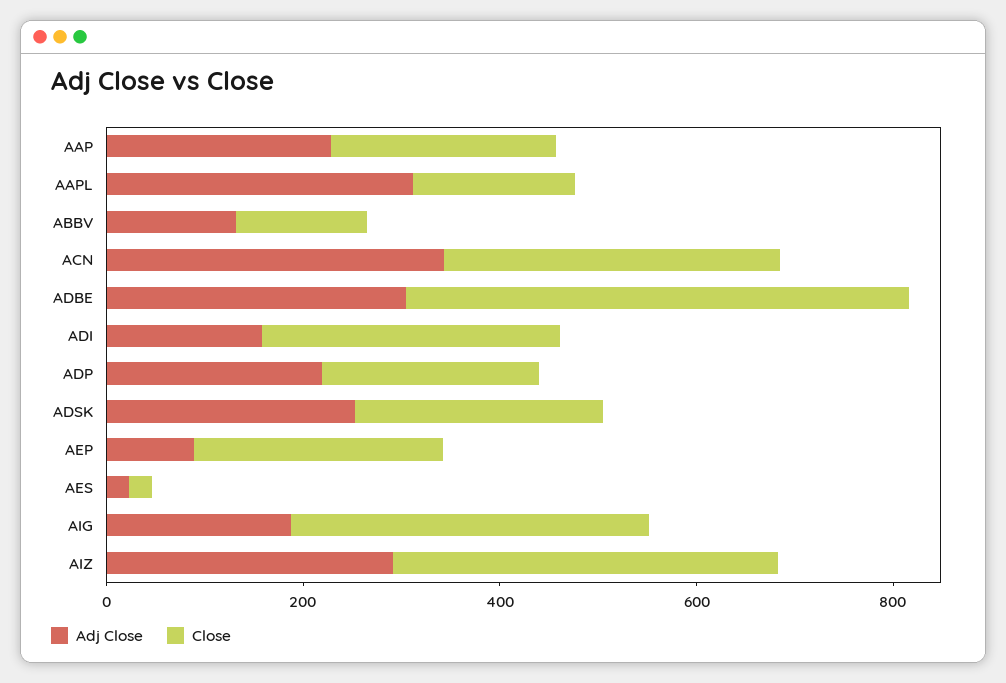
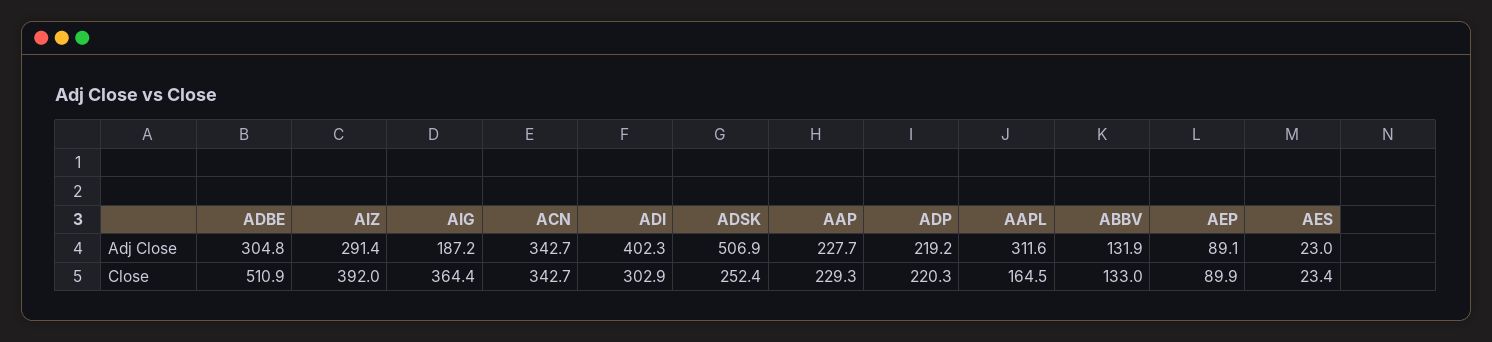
  {
    "Adj Close": {
      "AAP": 227.7,
      "AAPL": 311.6,
      "ABBV": 131.9,
      "ACN": 342.7,
      "ADBE": 304.8,
-     "ADI": 150,
+     "ADI": 402.3,
      "ADP": 219.2,
-     "ADSK": 250,
+     "ADSK": 506.9,
      "AEP": 89.1,
      "AES": 23,
      "AIG": 187.2,
      "AIZ": 291.4
    },
    "Close": {
      "AAP": 229.3,
      "AAPL": 164.5,
      "ABBV": 133,
      "ACN": 342.7,
      "ADBE": 510.9,
      "ADI": 302.9,
      "ADP": 220.3,
      "ADSK": 252.4,
-     "AEP": 250,
+     "AEP": 89.9,
      "AES": 23.4,
      "AIG": 364.4,
      "AIZ": 392
    }
  }

